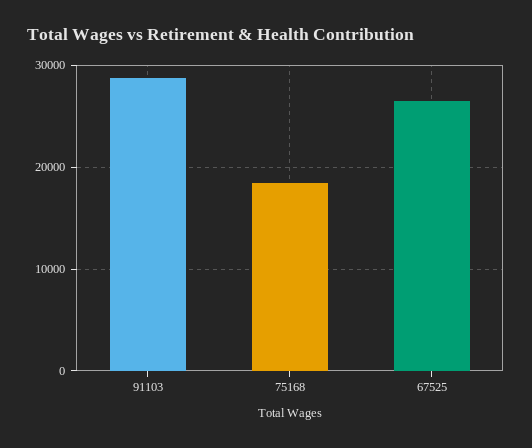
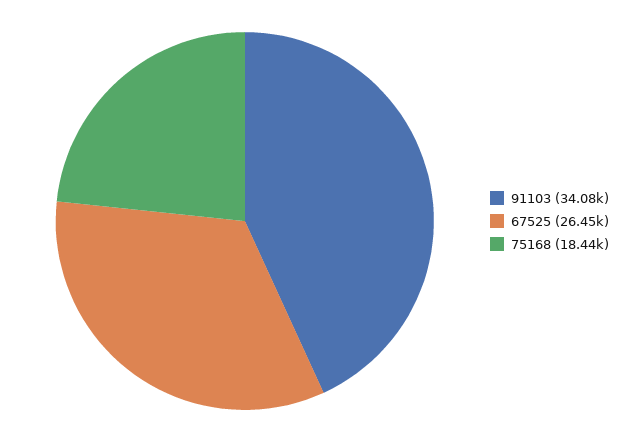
  {
-   "91103": 29000,
+   "91103": 34080,
    "75168": 18440,
    "67525": 26450
  }

